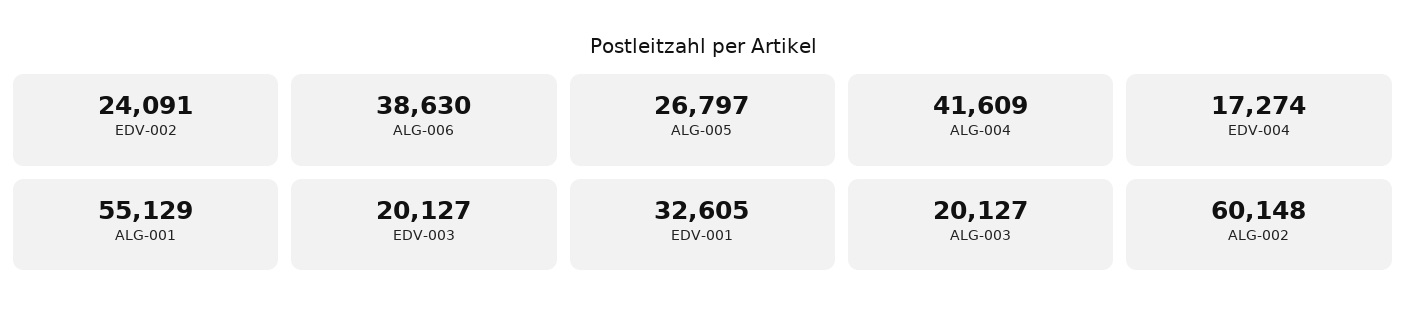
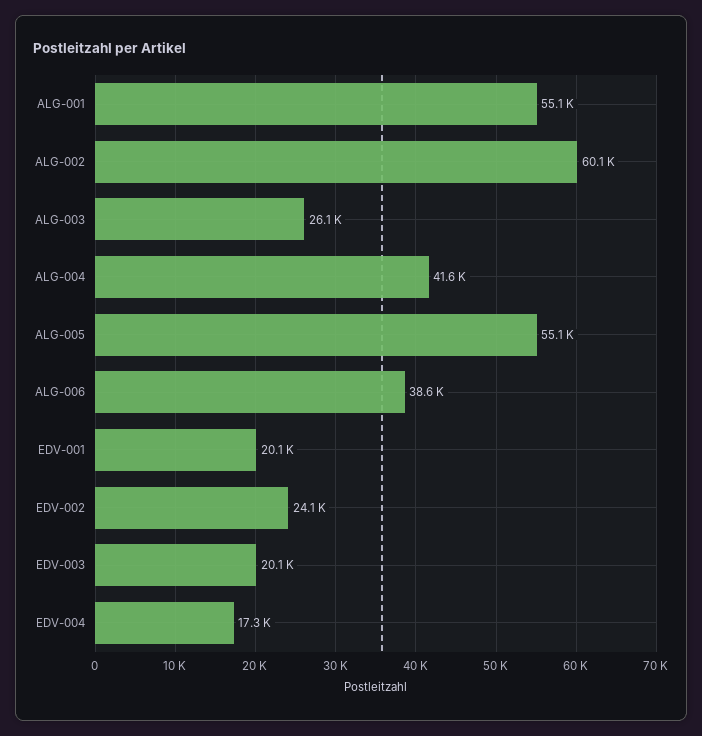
  {
    "EDV-002": 24091,
    "ALG-006": 38630,
-   "ALG-005": 26797,
+   "ALG-005": 55100,
    "ALG-004": 41609,
    "EDV-004": 17274,
    "ALG-001": 55129,
    "EDV-003": 20127,
-   "EDV-001": 32605,
+   "EDV-001": 20100,
-   "ALG-003": 20127,
+   "ALG-003": 26100,
    "ALG-002": 60148
  }

